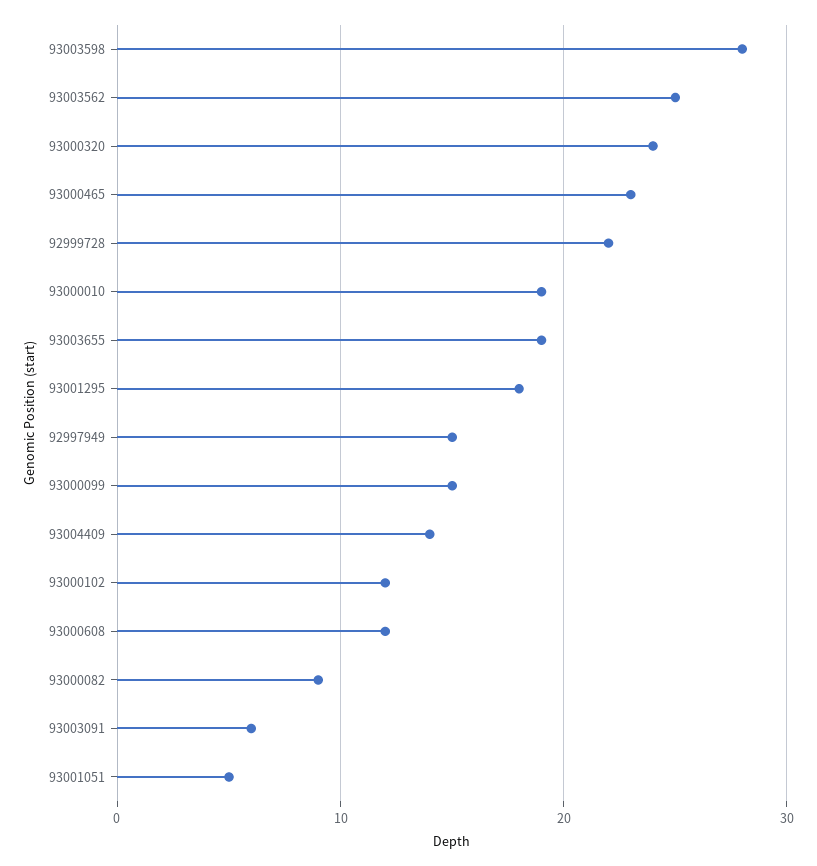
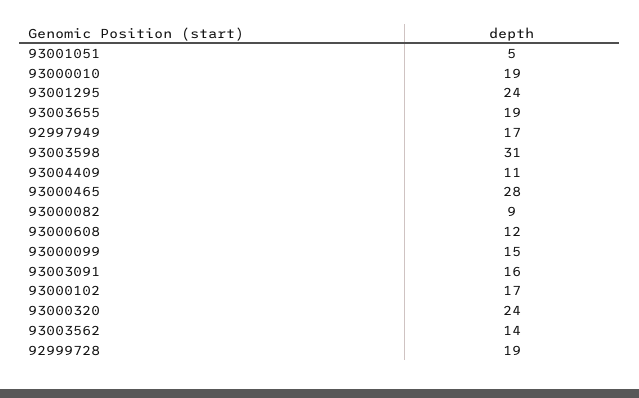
  {
-   "93003598": 28,
+   "93003598": 31,
-   "93003562": 25,
+   "93003562": 14,
    "93000320": 24,
-   "93000465": 23,
+   "93000465": 28,
-   "92999728": 22,
+   "92999728": 19,
    "93000010": 19,
    "93003655": 19,
-   "93001295": 18,
+   "93001295": 24,
-   "92997949": 15,
+   "92997949": 17,
    "93000099": 15,
-   "93004409": 14,
+   "93004409": 11,
-   "93000102": 12,
+   "93000102": 17,
    "93000608": 12,
    "93000082": 9,
-   "93003091": 6,
+   "93003091": 16,
    "93001051": 5
  }

